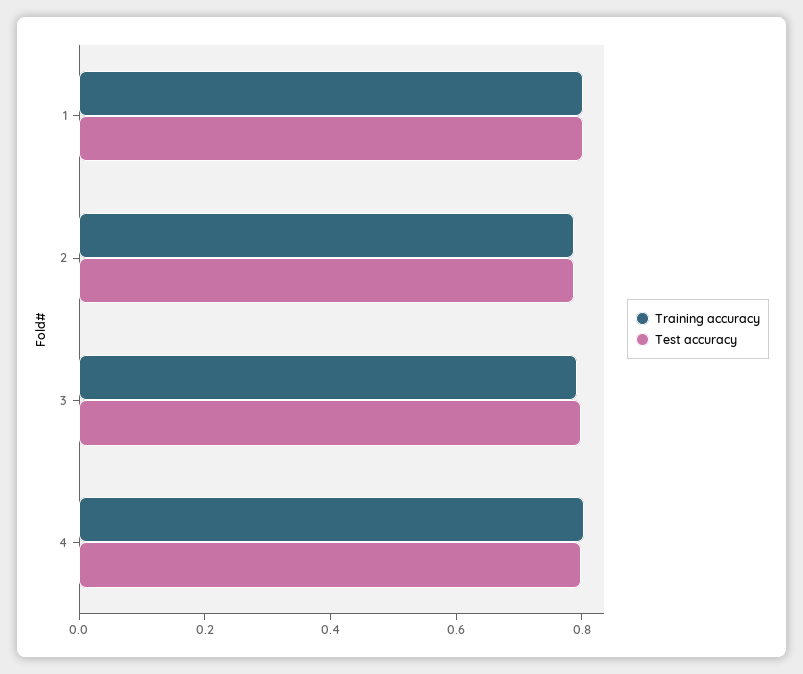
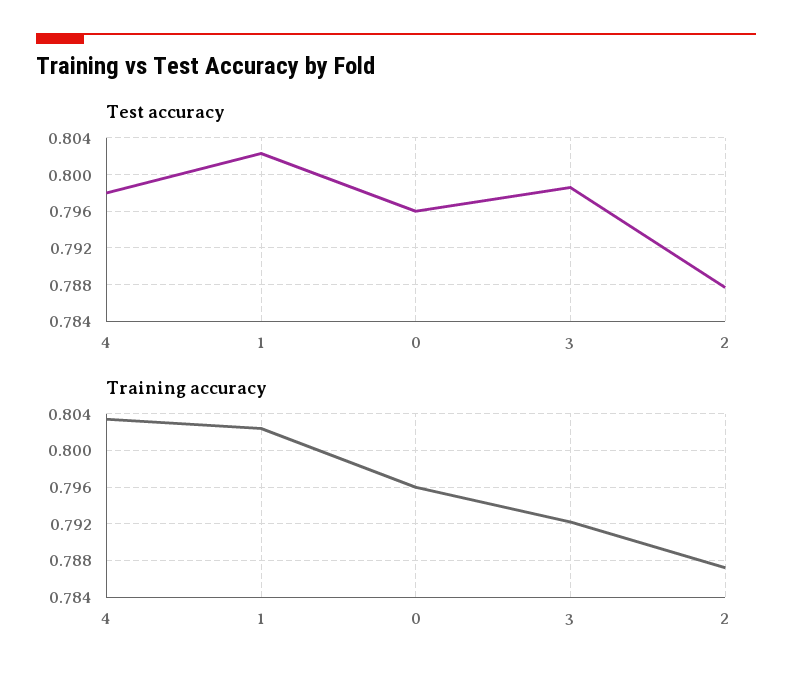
  {
    "Training accuracy": {
      "1": 0.802,
      "2": 0.787,
      "3": 0.792,
-     "4": 0.803
+     "4": 0.803,
+     "0": 0.796
    },
    "Test accuracy": {
      "1": 0.802,
      "2": 0.788,
      "3": 0.799,
-     "4": 0.798
+     "4": 0.798,
+     "0": 0.796
    }
  }

